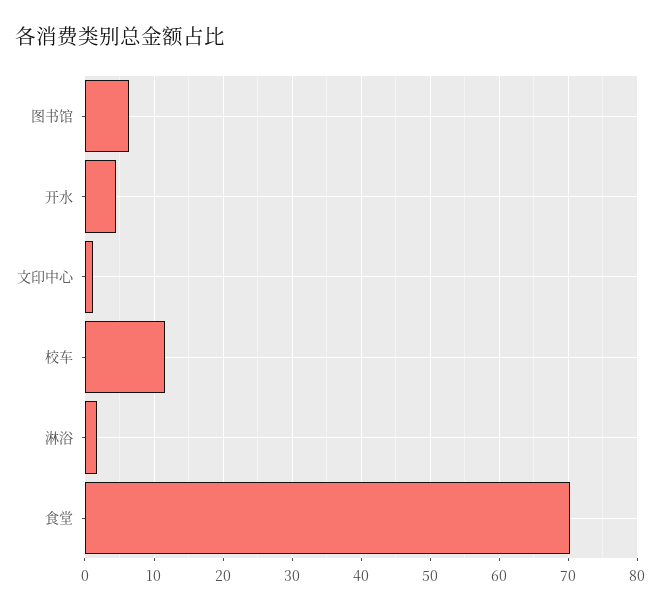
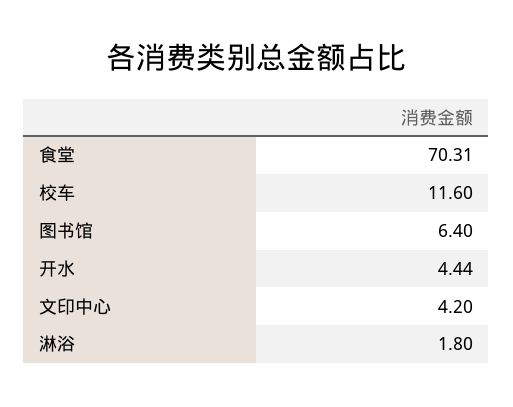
  {
    "图书馆": 6.4,
    "开水": 4.44,
-   "文印中心": 1,
+   "文印中心": 4.2,
    "校车": 11.6,
    "淋浴": 1.8,
    "食堂": 70.31
  }

